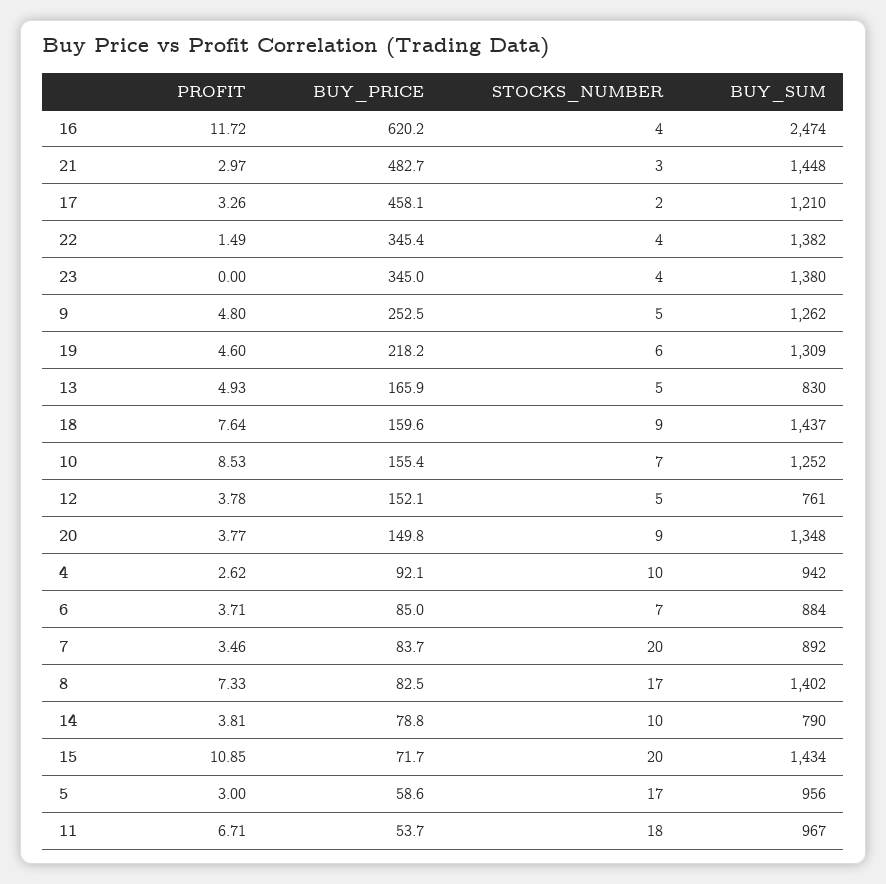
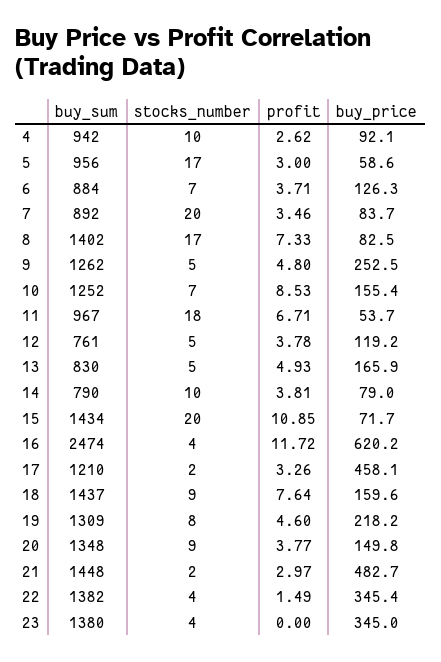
  {
    "PROFIT": {
      "16": 11.72,
      "21": 2.97,
      "17": 3.26,
      "22": 1.49,
      "23": 0,
      "9": 4.8,
      "19": 4.6,
      "13": 4.93,
      "18": 7.64,
      "10": 8.53,
      "12": 3.78,
      "20": 3.77,
      "4": 2.62,
      "6": 3.71,
      "7": 3.46,
      "8": 7.33,
      "14": 3.81,
      "15": 10.85,
      "5": 3,
      "11": 6.71
    },
    "BUY_PRICE": {
      "16": 620.2,
      "21": 482.7,
      "17": 458.1,
      "22": 345.4,
      "23": 345,
      "9": 252.5,
      "19": 218.2,
      "13": 165.9,
      "18": 159.6,
      "10": 155.4,
-     "12": 152.1,
+     "12": 119.2,
      "20": 149.8,
      "4": 92.1,
-     "6": 85,
+     "6": 126.3,
      "7": 83.7,
      "8": 82.5,
-     "14": 78.8,
+     "14": 79,
      "15": 71.7,
      "5": 58.6,
      "11": 53.7
    },
    "STOCKS_NUMBER": {
      "16": 4,
-     "21": 3,
+     "21": 2,
      "17": 2,
      "22": 4,
      "23": 4,
      "9": 5,
-     "19": 6,
+     "19": 8,
      "13": 5,
      "18": 9,
      "10": 7,
      "12": 5,
      "20": 9,
      "4": 10,
      "6": 7,
      "7": 20,
      "8": 17,
      "14": 10,
      "15": 20,
      "5": 17,
      "11": 18
    },
    "BUY_SUM": {
      "16": 2474,
      "21": 1448,
      "17": 1210,
      "22": 1382,
      "23": 1380,
      "9": 1262,
      "19": 1309,
      "13": 830,
      "18": 1437,
      "10": 1252,
      "12": 761,
      "20": 1348,
      "4": 942,
      "6": 884,
      "7": 892,
      "8": 1402,
      "14": 790,
      "15": 1434,
      "5": 956,
      "11": 967
    }
  }

